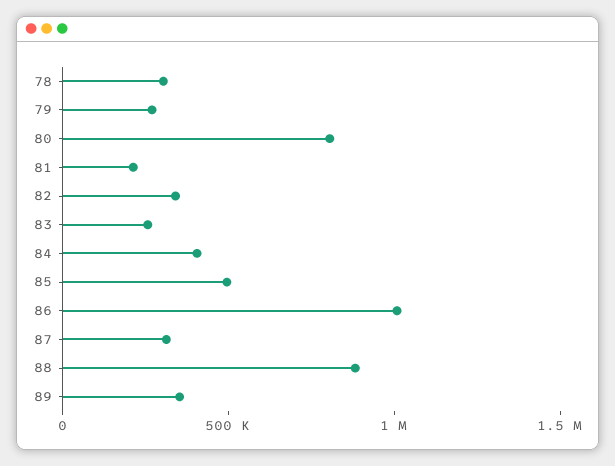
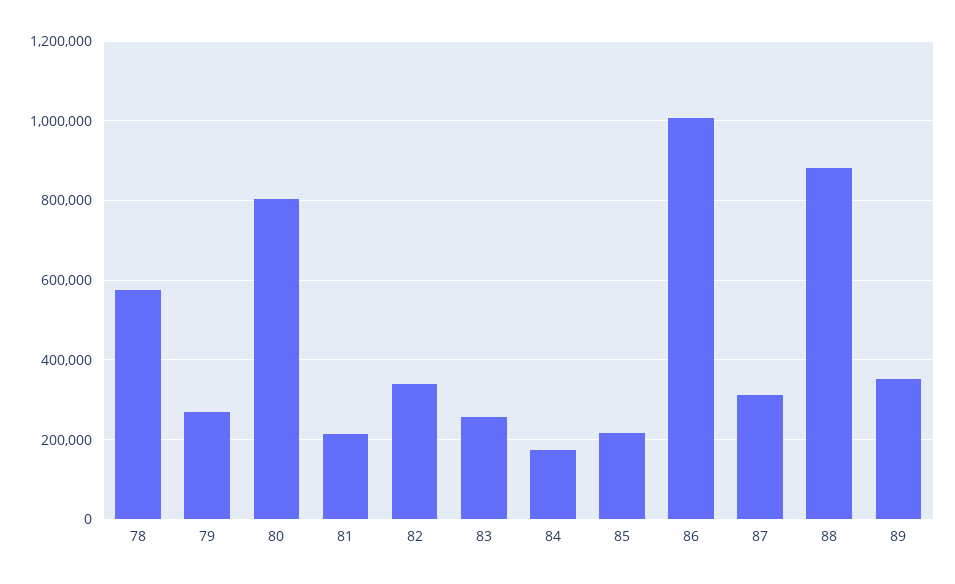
  {
-   "78": 300000,
+   "78": 580000,
    "79": 260000,
    "80": 800000,
    "81": 220000,
    "82": 340000,
    "83": 260000,
-   "84": 400000,
+   "84": 180000,
-   "85": 500000,
+   "85": 220000,
    "86": 1000000,
    "87": 320000,
    "88": 880000,
    "89": 360000
  }

